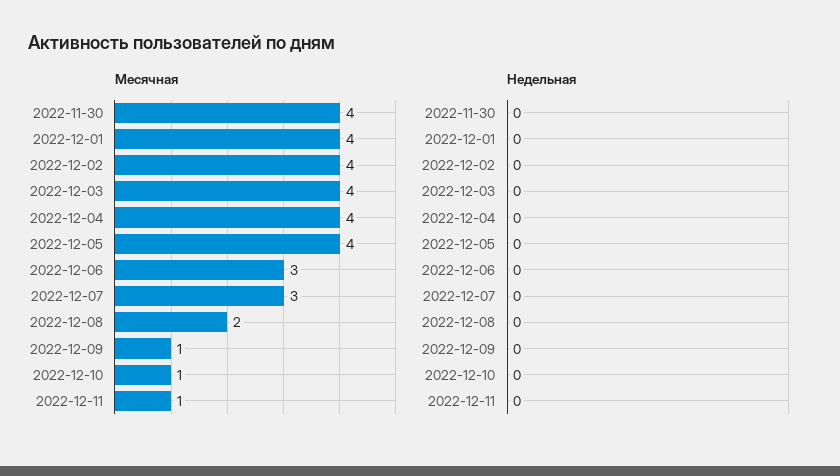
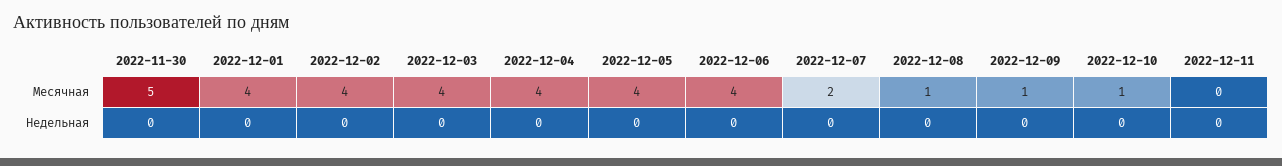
  {
    "Месячная": {
-     "2022-11-30": 4,
+     "2022-11-30": 5,
      "2022-12-01": 4,
      "2022-12-02": 4,
      "2022-12-03": 4,
      "2022-12-04": 4,
      "2022-12-05": 4,
-     "2022-12-06": 3,
+     "2022-12-06": 4,
-     "2022-12-07": 3,
+     "2022-12-07": 2,
-     "2022-12-08": 2,
+     "2022-12-08": 1,
      "2022-12-09": 1,
      "2022-12-10": 1,
-     "2022-12-11": 1
+     "2022-12-11": 0
    },
    "Недельная": {
      "2022-11-30": 0,
      "2022-12-01": 0,
      "2022-12-02": 0,
      "2022-12-03": 0,
      "2022-12-04": 0,
      "2022-12-05": 0,
      "2022-12-06": 0,
      "2022-12-07": 0,
      "2022-12-08": 0,
      "2022-12-09": 0,
      "2022-12-10": 0,
      "2022-12-11": 0
    }
  }

